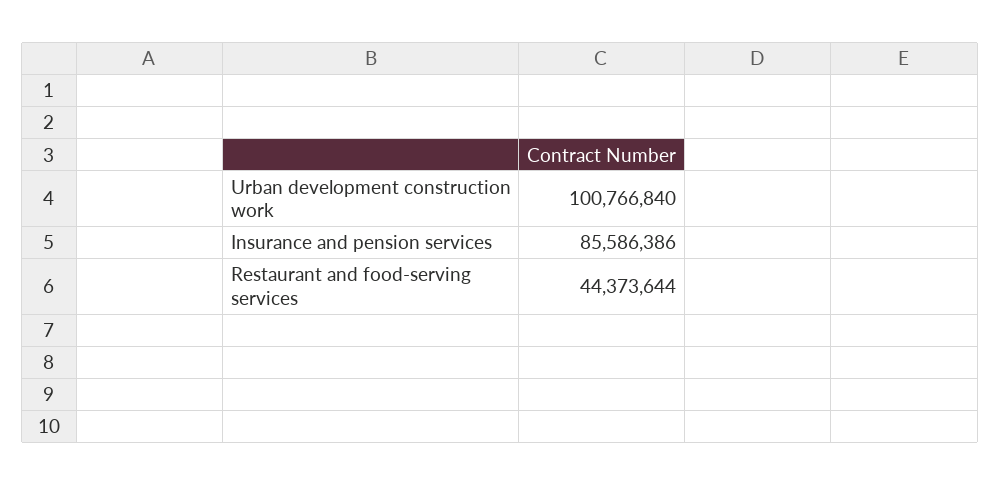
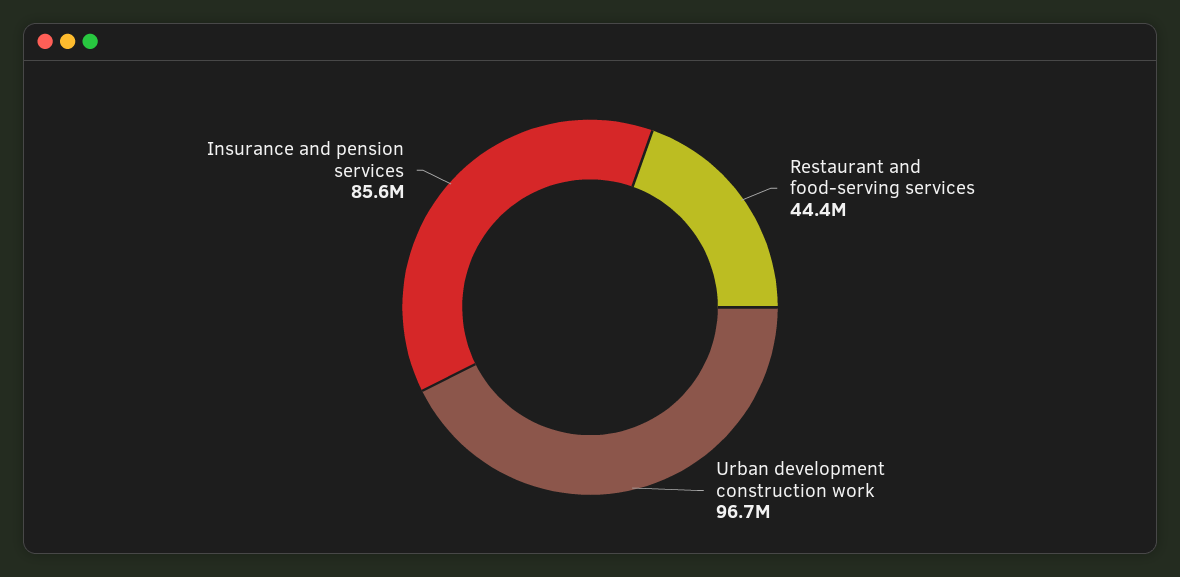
  {
-   "Urban development construction work": 100766840,
+   "Urban development construction work": 96700000,
    "Insurance and pension services": 85586386,
    "Restaurant and food-serving services": 44373644
  }

